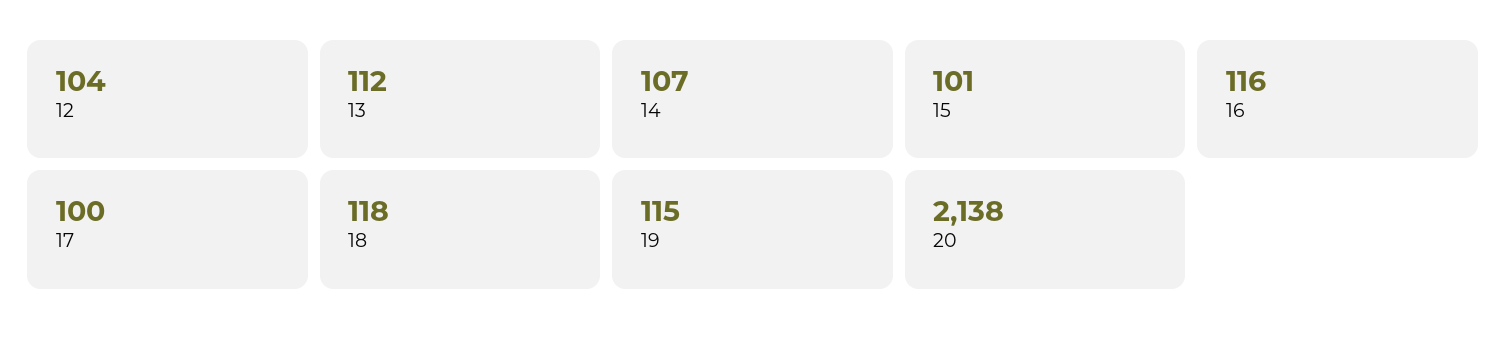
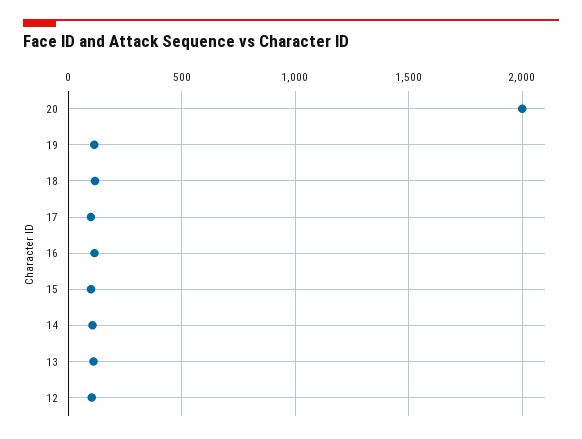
  {
    "12": 104,
    "13": 112,
    "14": 107,
    "15": 101,
    "16": 116,
    "17": 100,
    "18": 118,
    "19": 115,
-   "20": 2138
+   "20": 2000
  }

